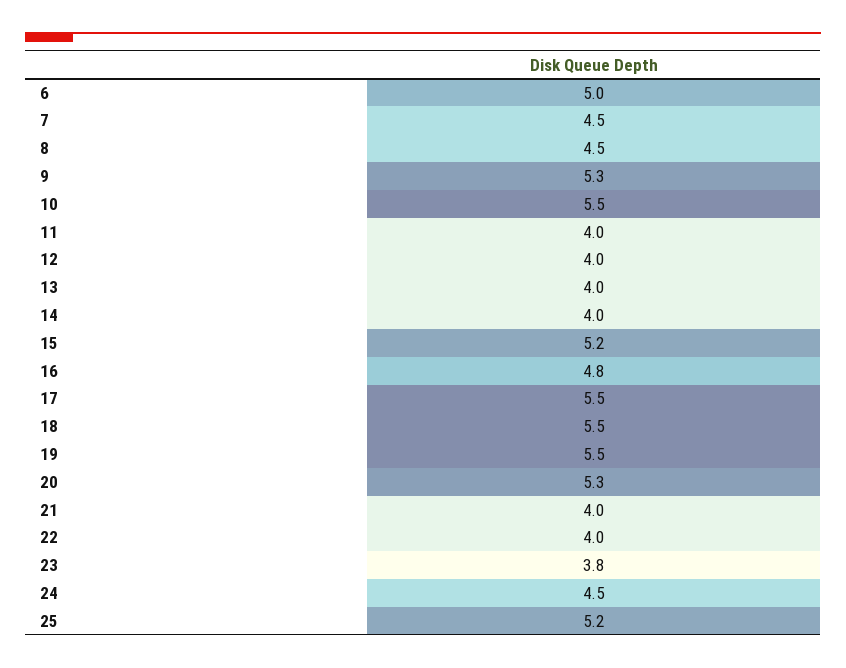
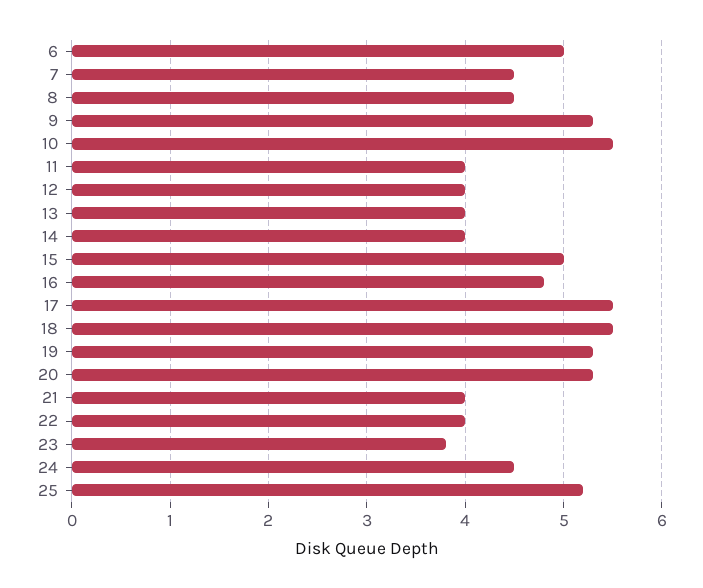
  {
    "6": 5,
    "7": 4.5,
    "8": 4.5,
    "9": 5.3,
    "10": 5.5,
    "11": 4,
    "12": 4,
    "13": 4,
    "14": 4,
-   "15": 5.2,
+   "15": 5,
    "16": 4.8,
    "17": 5.5,
    "18": 5.5,
-   "19": 5.5,
+   "19": 5.3,
    "20": 5.3,
    "21": 4,
    "22": 4,
    "23": 3.8,
    "24": 4.5,
    "25": 5.2
  }

